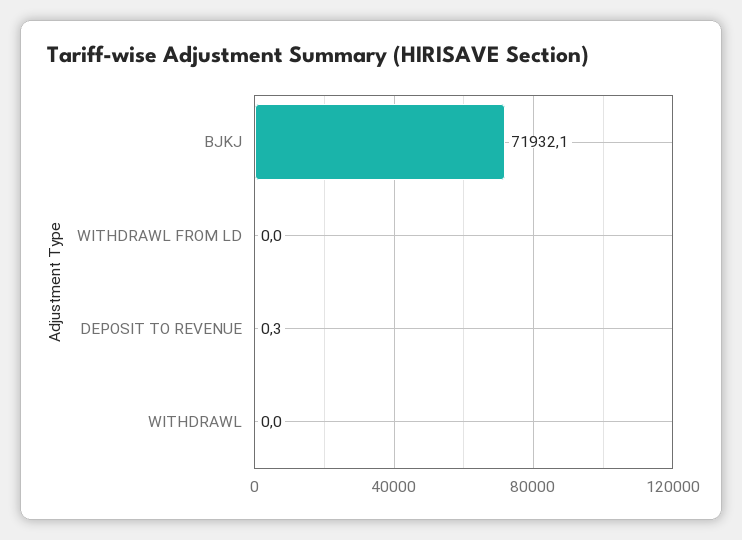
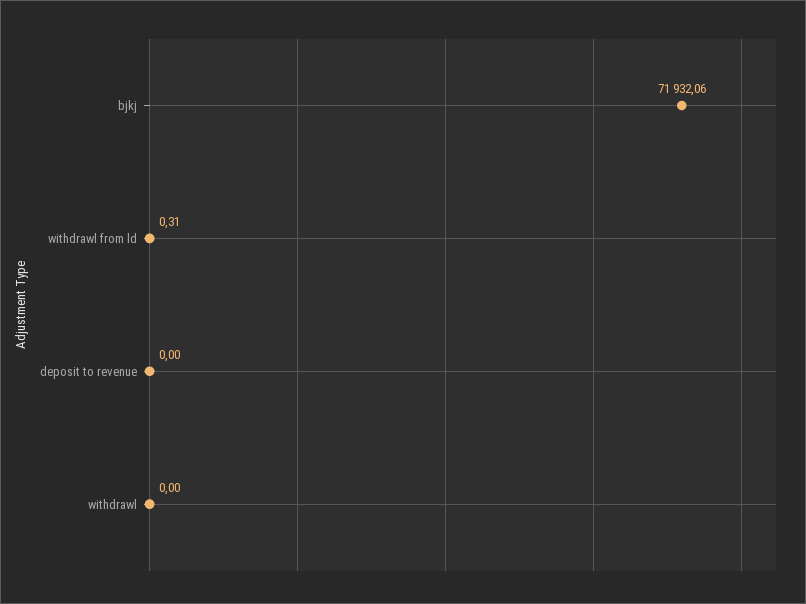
  {
    "BJKJ": 71932.06,
-   "WITHDRAWL FROM LD": 0,
+   "WITHDRAWL FROM LD": 0.31,
-   "DEPOSIT TO REVENUE": 0.3,
+   "DEPOSIT TO REVENUE": 0,
    "WITHDRAWL": 0
  }

